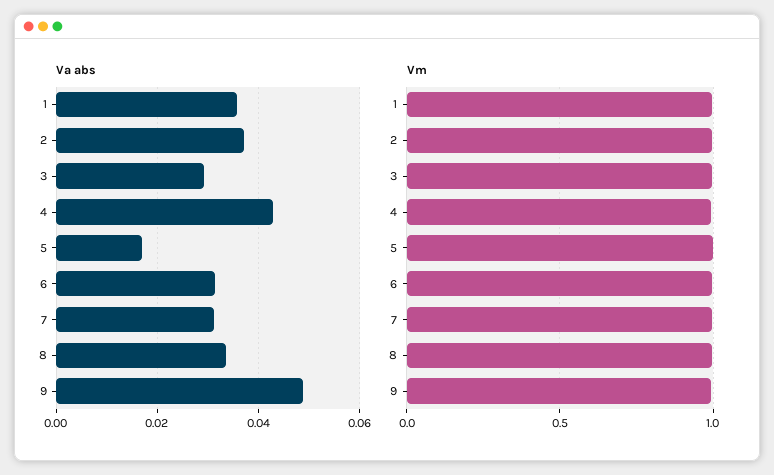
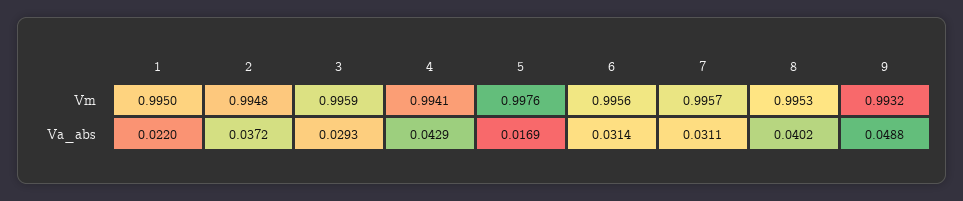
  {
    "Va abs": {
-     "1": 0.036,
+     "1": 0.022,
      "2": 0.0372,
      "3": 0.0293,
      "4": 0.0429,
      "5": 0.0169,
      "6": 0.0314,
      "7": 0.0311,
-     "8": 0.034,
+     "8": 0.0402,
      "9": 0.0488
    },
    "Vm": {
      "1": 0.995,
      "2": 0.9948,
      "3": 0.9959,
      "4": 0.9941,
      "5": 0.9976,
      "6": 0.9956,
      "7": 0.9957,
      "8": 0.9953,
      "9": 0.9932
    }
  }

